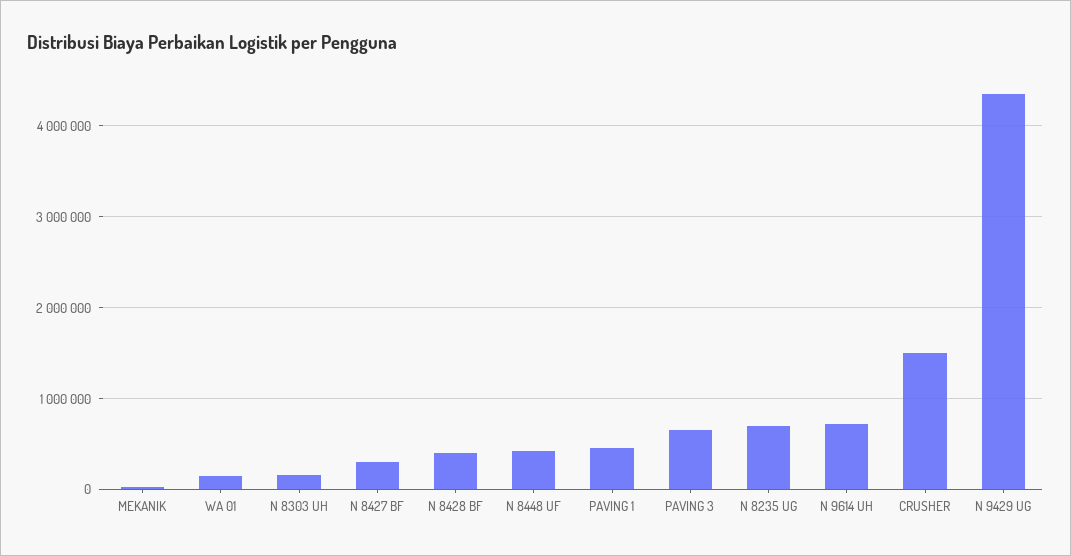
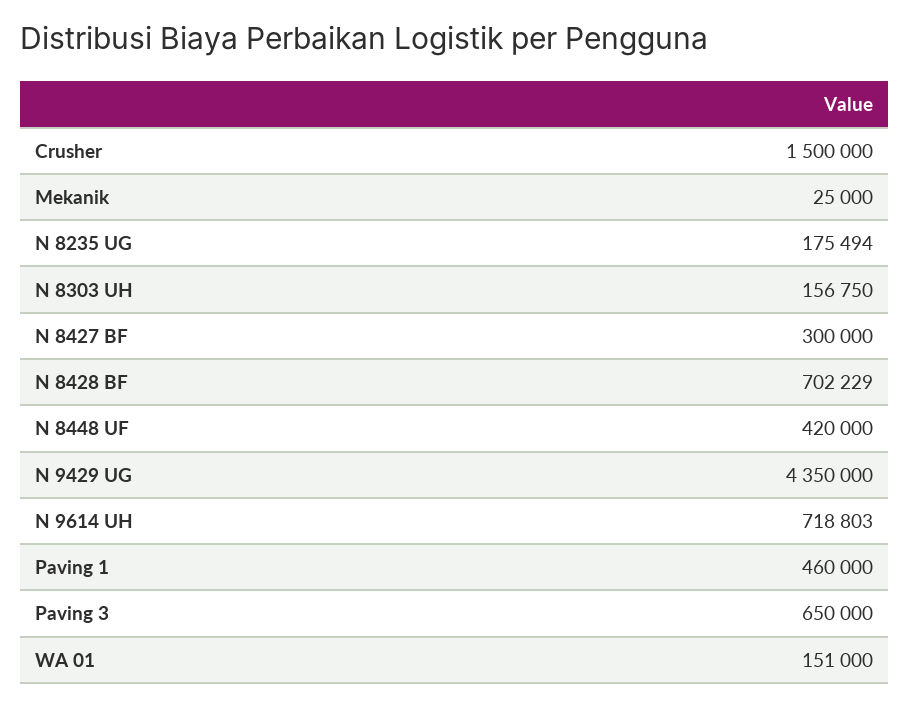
  {
    "MEKANIK": 25000,
    "WA 01": 151000,
    "N 8303 UH": 156750,
    "N 8427 BF": 300000,
-   "N 8428 BF": 400000,
+   "N 8428 BF": 702229,
    "N 8448 UF": 420000,
    "PAVING 1": 460000,
    "PAVING 3": 650000,
-   "N 8235 UG": 700000,
+   "N 8235 UG": 175494,
    "N 9614 UH": 718803,
    "CRUSHER": 1500000,
    "N 9429 UG": 4350000
  }

